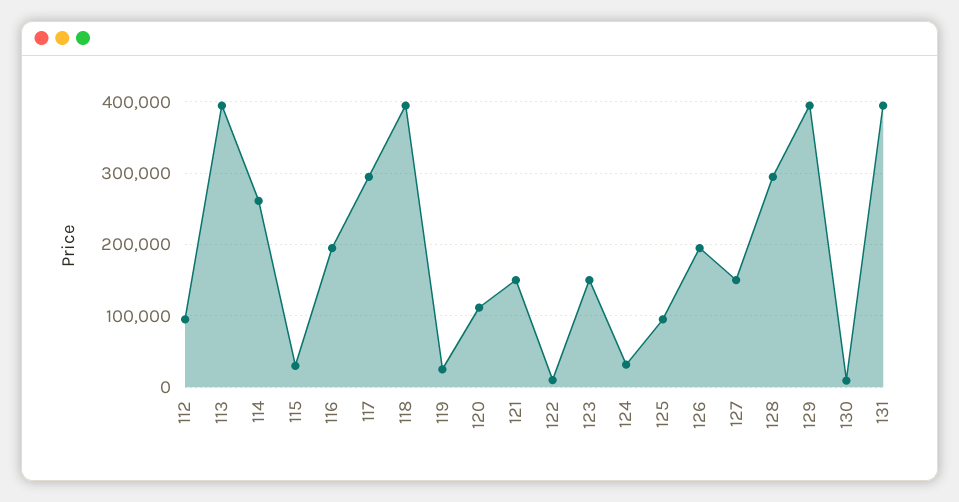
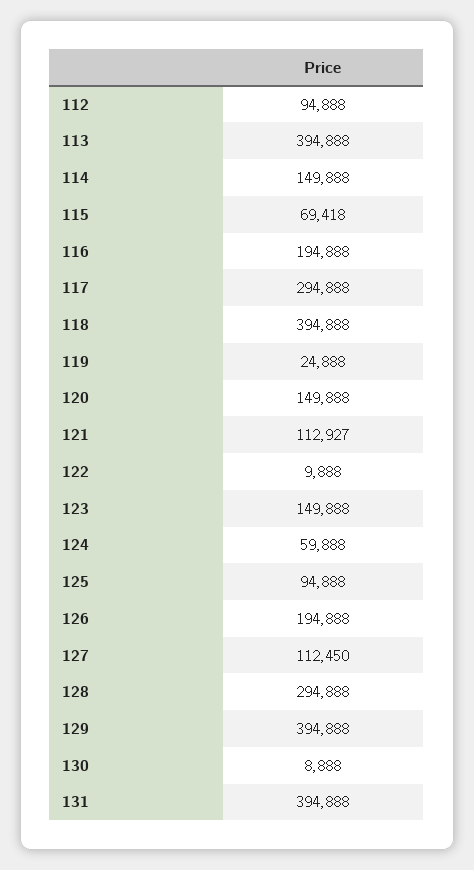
  {
    "112": 94888,
    "113": 394888,
-   "114": 260000,
+   "114": 149888,
-   "115": 30000,
+   "115": 69418,
    "116": 194888,
    "117": 294888,
    "118": 394888,
    "119": 24888,
-   "120": 110000,
+   "120": 149888,
-   "121": 150000,
+   "121": 112927,
    "122": 9888,
    "123": 149888,
-   "124": 30000,
+   "124": 59888,
    "125": 94888,
    "126": 194888,
-   "127": 150000,
+   "127": 112450,
    "128": 294888,
    "129": 394888,
    "130": 8888,
    "131": 394888
  }

